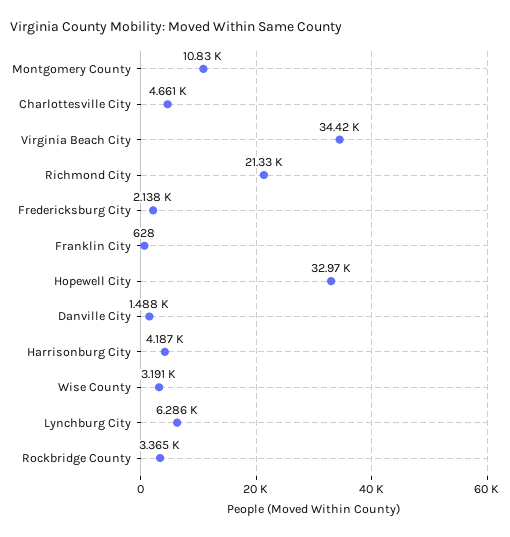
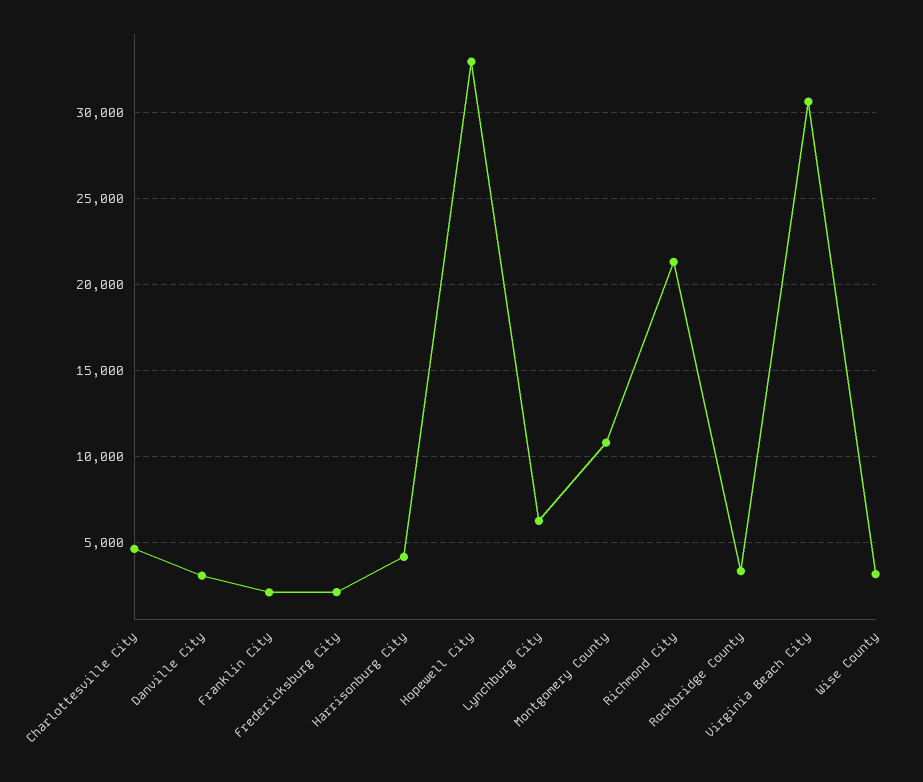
  {
    "Montgomery County": 10830,
    "Charlottesville City": 4661,
-   "Virginia Beach City": 34420,
+   "Virginia Beach City": 30500,
    "Richmond City": 21330,
    "Fredericksburg City": 2138,
-   "Franklin City": 628,
+   "Franklin City": 2000,
    "Hopewell City": 32970,
-   "Danville City": 1488,
+   "Danville City": 3000,
    "Harrisonburg City": 4187,
    "Wise County": 3191,
    "Lynchburg City": 6286,
    "Rockbridge County": 3365
  }

